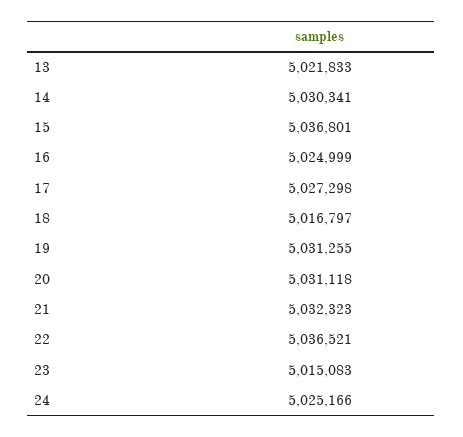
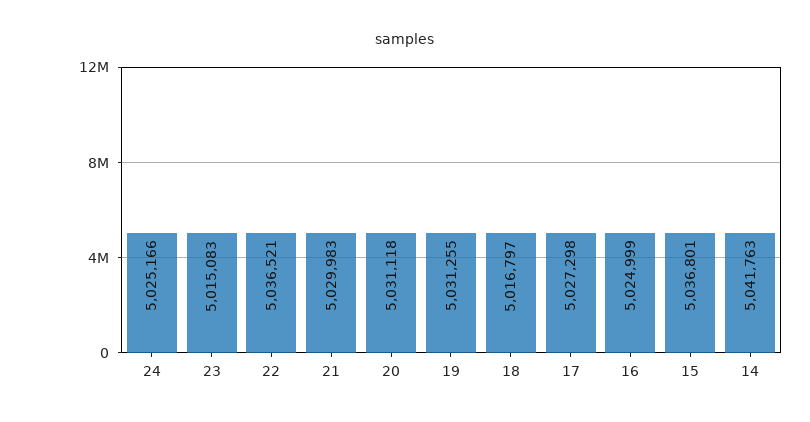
  {
-   "13": 5021833,
-   "14": 5030341,
+   "14": 5041763,
    "15": 5036801,
    "16": 5024999,
    "17": 5027298,
    "18": 5016797,
    "19": 5031255,
    "20": 5031118,
-   "21": 5032323,
+   "21": 5029983,
    "22": 5036521,
    "23": 5015083,
    "24": 5025166
  }

